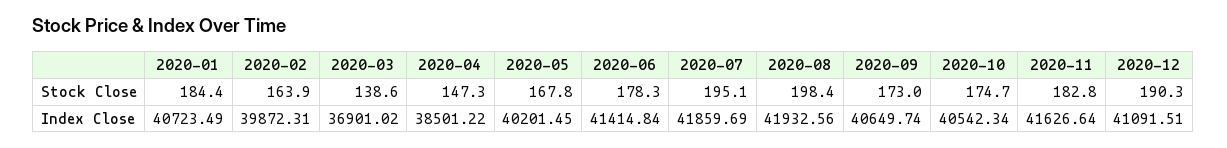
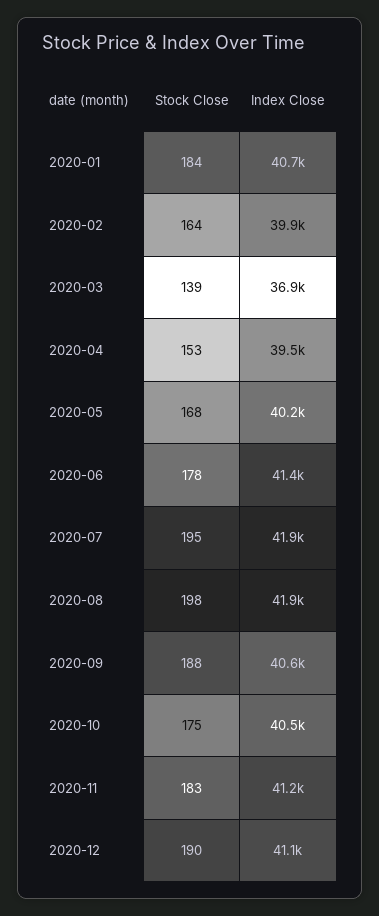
  {
    "2020-01": {
      "Stock Close": 184.4,
      "Index Close": 40723.49
    },
    "2020-02": {
      "Stock Close": 163.9,
      "Index Close": 39872.31
    },
    "2020-03": {
      "Stock Close": 138.6,
      "Index Close": 36901.02
    },
    "2020-04": {
-     "Stock Close": 147.3,
+     "Stock Close": 153,
-     "Index Close": 38501.22
+     "Index Close": 39500
    },
    "2020-05": {
      "Stock Close": 167.8,
      "Index Close": 40201.45
    },
    "2020-06": {
      "Stock Close": 178.3,
      "Index Close": 41414.84
    },
    "2020-07": {
      "Stock Close": 195.1,
      "Index Close": 41859.69
    },
    "2020-08": {
      "Stock Close": 198.4,
      "Index Close": 41932.56
    },
    "2020-09": {
-     "Stock Close": 173,
+     "Stock Close": 188,
      "Index Close": 40649.74
    },
    "2020-10": {
      "Stock Close": 174.7,
      "Index Close": 40542.34
    },
    "2020-11": {
      "Stock Close": 182.8,
-     "Index Close": 41626.64
+     "Index Close": 41200
    },
    "2020-12": {
      "Stock Close": 190.3,
      "Index Close": 41091.51
    }
  }

